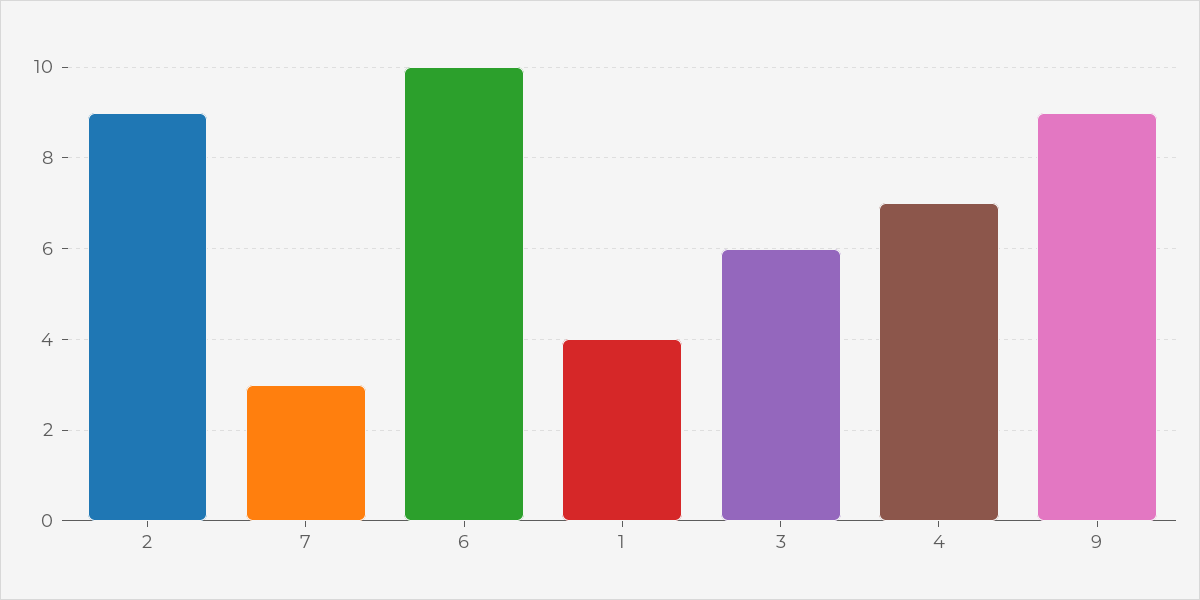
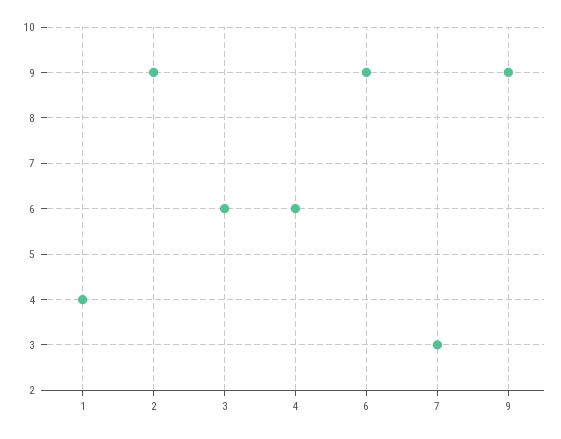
  {
    "2": 9,
    "7": 3,
-   "6": 10,
+   "6": 9,
    "1": 4,
    "3": 6,
-   "4": 7,
+   "4": 6,
    "9": 9
  }

